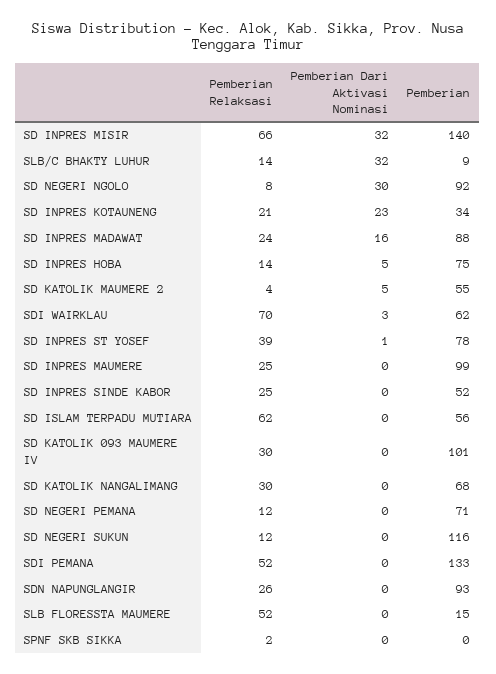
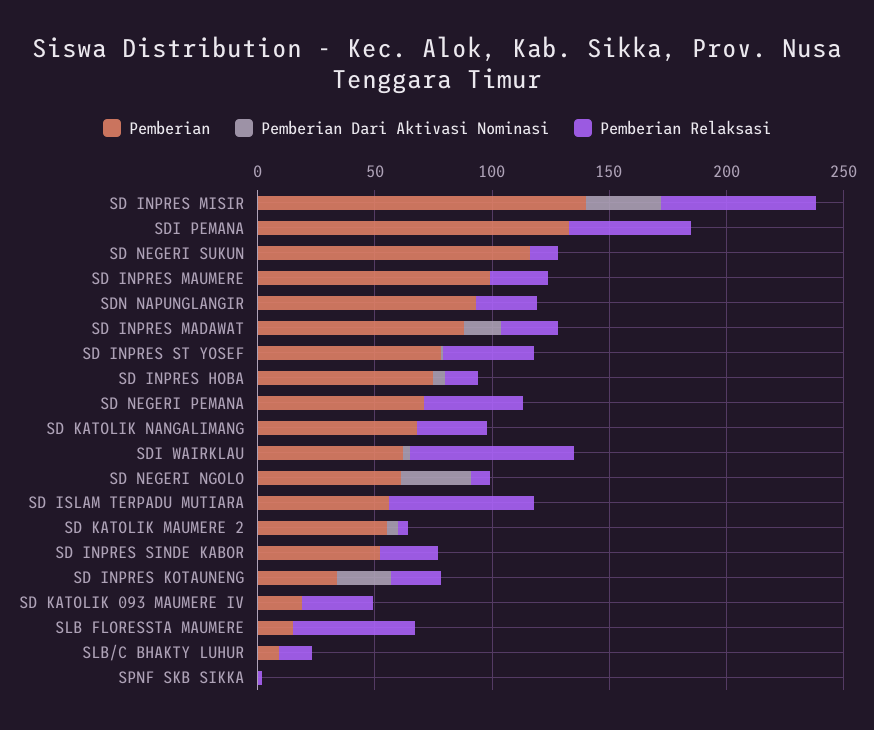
  {
    "Pemberian Relaksasi": {
      "SD INPRES MISIR": 66,
      "SLB/C BHAKTY LUHUR": 14,
      "SD NEGERI NGOLO": 8,
      "SD INPRES KOTAUNENG": 21,
      "SD INPRES MADAWAT": 24,
      "SD INPRES HOBA": 14,
      "SD KATOLIK MAUMERE 2": 4,
      "SDI WAIRKLAU": 70,
      "SD INPRES ST YOSEF": 39,
      "SD INPRES MAUMERE": 25,
      "SD INPRES SINDE KABOR": 25,
      "SD ISLAM TERPADU MUTIARA": 62,
      "SD KATOLIK 093 MAUMERE IV": 30,
      "SD KATOLIK NANGALIMANG": 30,
-     "SD NEGERI PEMANA": 12,
+     "SD NEGERI PEMANA": 40,
      "SD NEGERI SUKUN": 12,
      "SDI PEMANA": 52,
      "SDN NAPUNGLANGIR": 26,
      "SLB FLORESSTA MAUMERE": 52,
      "SPNF SKB SIKKA": 2
    },
    "Pemberian Dari Aktivasi Nominasi": {
      "SD INPRES MISIR": 32,
-     "SLB/C BHAKTY LUHUR": 32,
+     "SLB/C BHAKTY LUHUR": 0,
      "SD NEGERI NGOLO": 30,
      "SD INPRES KOTAUNENG": 23,
      "SD INPRES MADAWAT": 16,
      "SD INPRES HOBA": 5,
      "SD KATOLIK MAUMERE 2": 5,
      "SDI WAIRKLAU": 3,
      "SD INPRES ST YOSEF": 1,
      "SD INPRES MAUMERE": 0,
      "SD INPRES SINDE KABOR": 0,
      "SD ISLAM TERPADU MUTIARA": 0,
      "SD KATOLIK 093 MAUMERE IV": 0,
      "SD KATOLIK NANGALIMANG": 0,
      "SD NEGERI PEMANA": 0,
      "SD NEGERI SUKUN": 0,
      "SDI PEMANA": 0,
      "SDN NAPUNGLANGIR": 0,
      "SLB FLORESSTA MAUMERE": 0,
      "SPNF SKB SIKKA": 0
    },
    "Pemberian": {
      "SD INPRES MISIR": 140,
      "SLB/C BHAKTY LUHUR": 9,
-     "SD NEGERI NGOLO": 92,
+     "SD NEGERI NGOLO": 60,
      "SD INPRES KOTAUNENG": 34,
      "SD INPRES MADAWAT": 88,
      "SD INPRES HOBA": 75,
      "SD KATOLIK MAUMERE 2": 55,
      "SDI WAIRKLAU": 62,
      "SD INPRES ST YOSEF": 78,
      "SD INPRES MAUMERE": 99,
      "SD INPRES SINDE KABOR": 52,
      "SD ISLAM TERPADU MUTIARA": 56,
-     "SD KATOLIK 093 MAUMERE IV": 101,
+     "SD KATOLIK 093 MAUMERE IV": 20,
      "SD KATOLIK NANGALIMANG": 68,
      "SD NEGERI PEMANA": 71,
      "SD NEGERI SUKUN": 116,
      "SDI PEMANA": 133,
      "SDN NAPUNGLANGIR": 93,
      "SLB FLORESSTA MAUMERE": 15,
      "SPNF SKB SIKKA": 0
    }
  }

